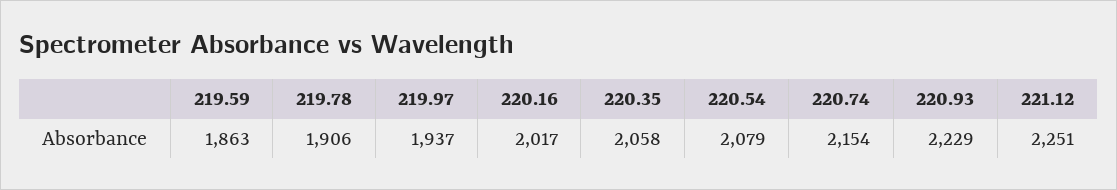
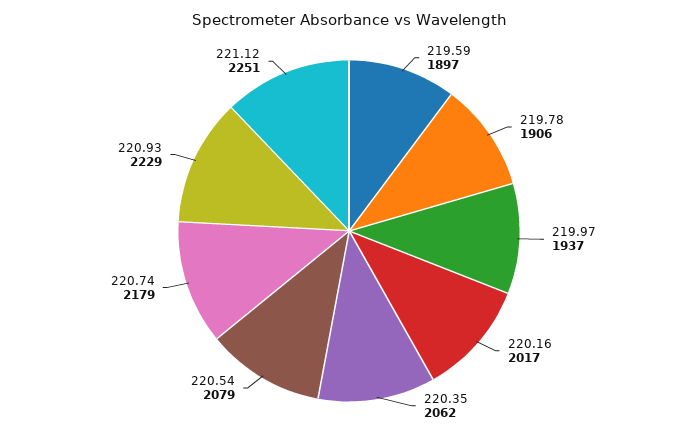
  {
-   "219.59": 1863,
+   "219.59": 1897,
    "219.78": 1906,
    "219.97": 1937,
    "220.16": 2017,
-   "220.35": 2058,
+   "220.35": 2062,
    "220.54": 2079,
-   "220.74": 2154,
+   "220.74": 2179,
    "220.93": 2229,
    "221.12": 2251
  }

